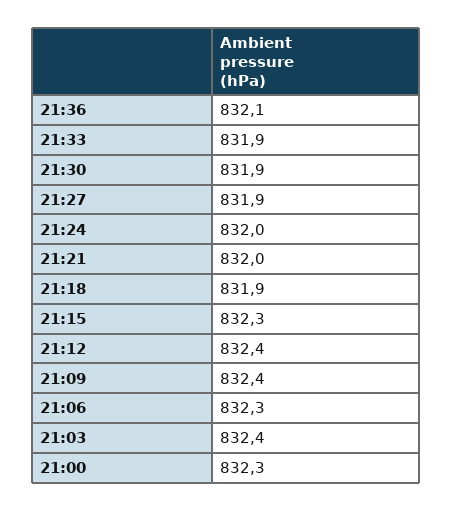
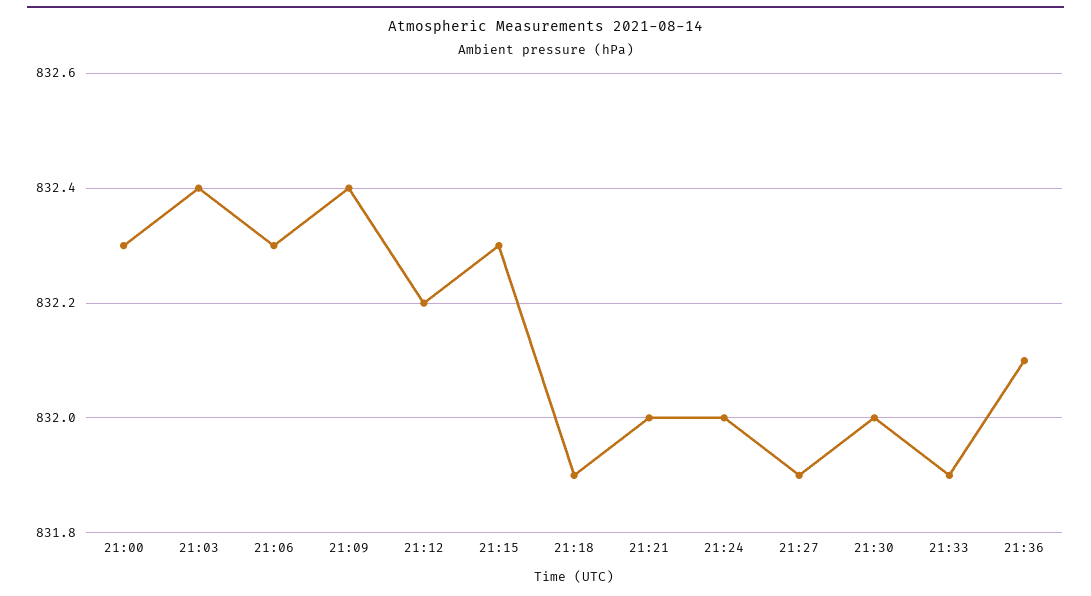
  {
    "21:36": 832.1,
    "21:33": 831.9,
-   "21:30": 831.9,
+   "21:30": 832,
    "21:27": 831.9,
    "21:24": 832,
    "21:21": 832,
    "21:18": 831.9,
    "21:15": 832.3,
-   "21:12": 832.4,
+   "21:12": 832.2,
    "21:09": 832.4,
    "21:06": 832.3,
    "21:03": 832.4,
    "21:00": 832.3
  }

